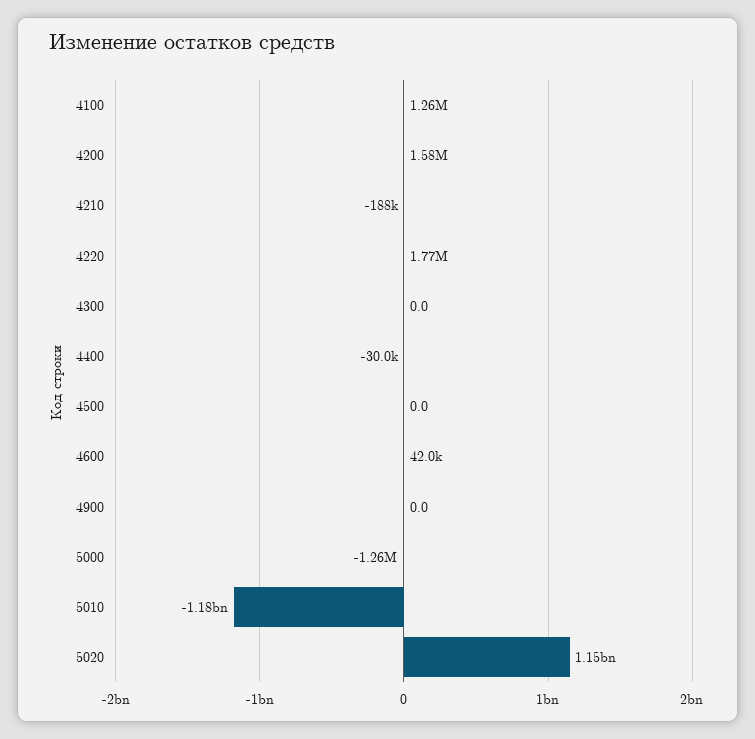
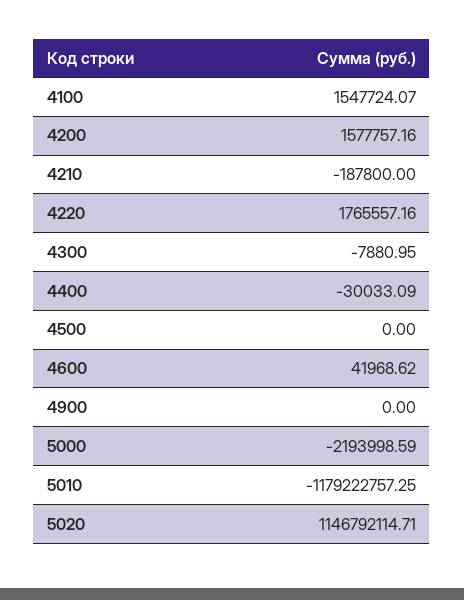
  {
-   "4100": 1260000,
+   "4100": 1547724.07,
    "4200": 1577757.16,
    "4210": -187800,
    "4220": 1765557.16,
-   "4300": 0,
+   "4300": -7880.95,
    "4400": -30033.09,
    "4500": 0,
    "4600": 41968.62,
    "4900": 0,
-   "5000": -1260000,
+   "5000": -2193998.59,
    "5010": -1179222757.25,
    "5020": 1146792114.71
  }

